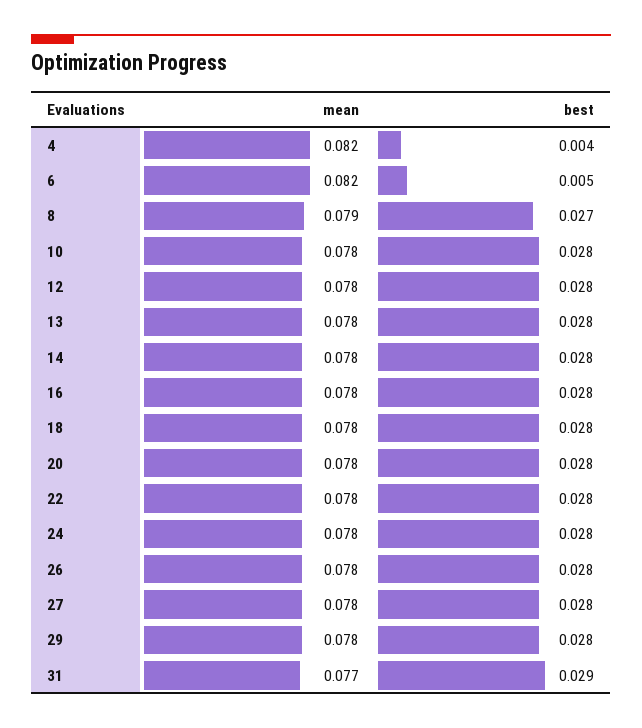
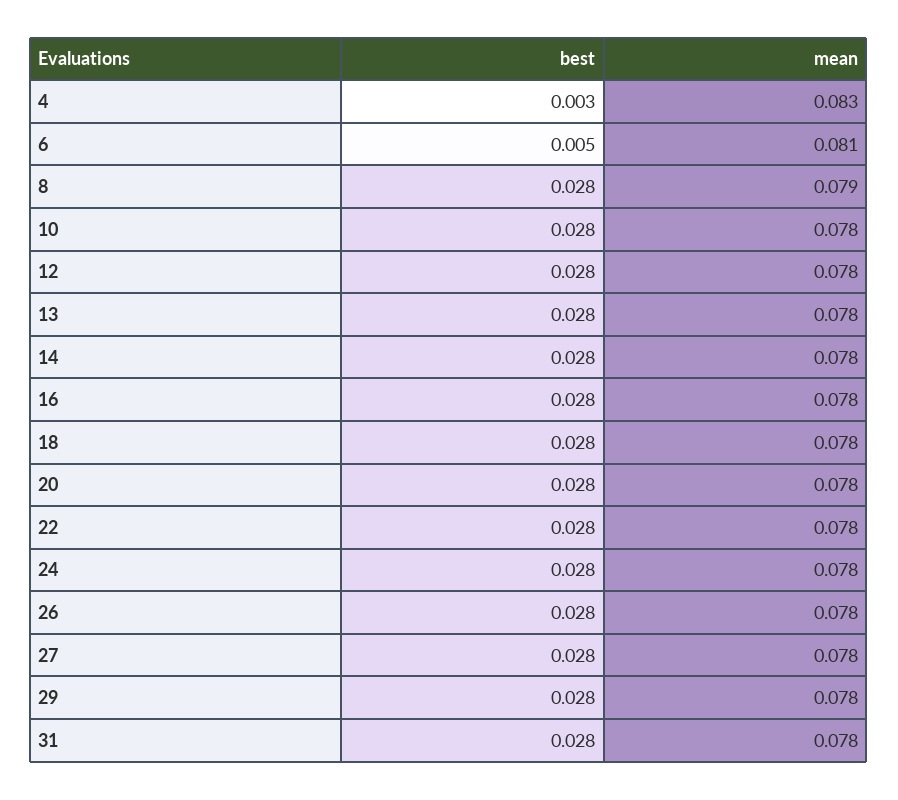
  {
    "mean": {
-     "4": 0.082,
+     "4": 0.083,
-     "6": 0.082,
+     "6": 0.081,
      "8": 0.079,
      "10": 0.078,
      "12": 0.078,
      "13": 0.078,
      "14": 0.078,
      "16": 0.078,
      "18": 0.078,
      "20": 0.078,
      "22": 0.078,
      "24": 0.078,
      "26": 0.078,
      "27": 0.078,
      "29": 0.078,
-     "31": 0.077
+     "31": 0.078
    },
    "best": {
-     "4": 0.004,
+     "4": 0.003,
      "6": 0.005,
-     "8": 0.027,
+     "8": 0.028,
      "10": 0.028,
      "12": 0.028,
      "13": 0.028,
      "14": 0.028,
      "16": 0.028,
      "18": 0.028,
      "20": 0.028,
      "22": 0.028,
      "24": 0.028,
      "26": 0.028,
      "27": 0.028,
      "29": 0.028,
-     "31": 0.029
+     "31": 0.028
    }
  }

